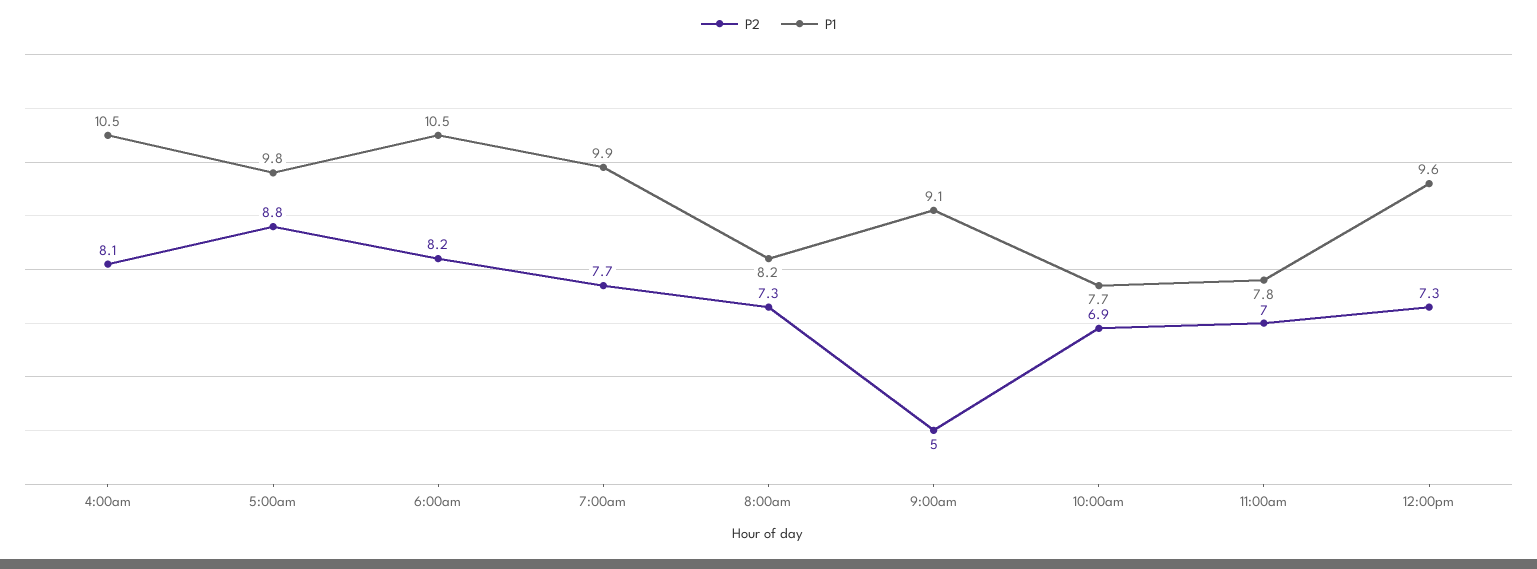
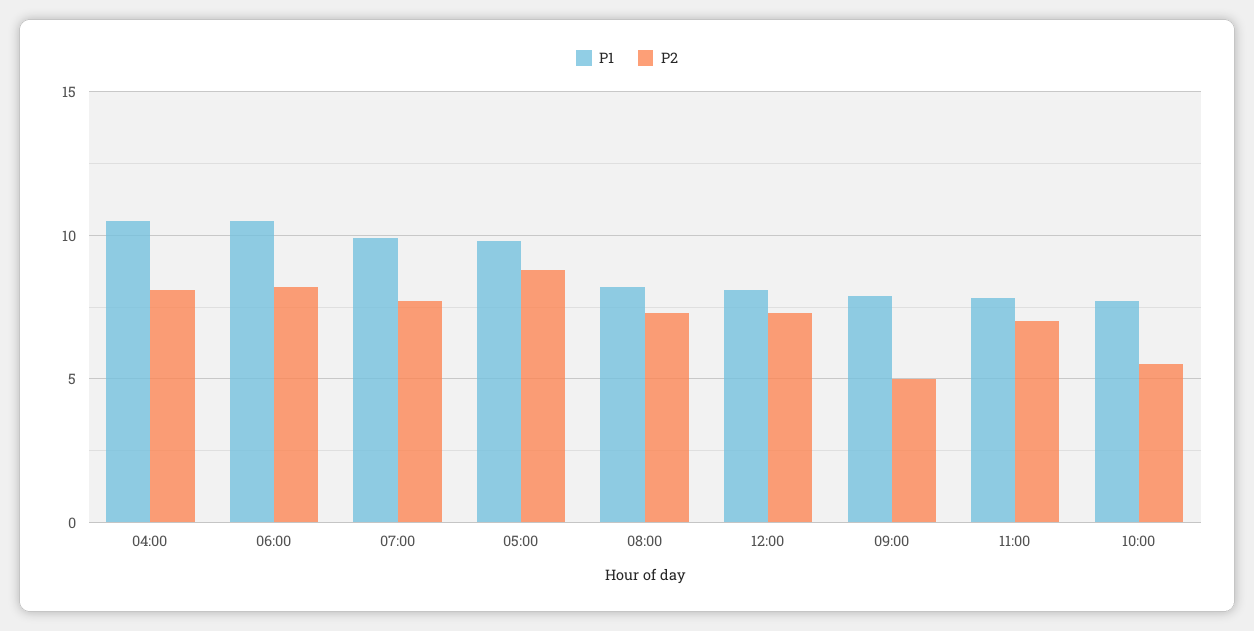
  {
    "P2": {
      "4:00am": 8.1,
      "5:00am": 8.8,
      "6:00am": 8.2,
      "7:00am": 7.7,
      "8:00am": 7.3,
      "9:00am": 5,
-     "10:00am": 6.9,
+     "10:00am": 5.5,
      "11:00am": 7,
      "12:00pm": 7.3
    },
    "P1": {
      "4:00am": 10.5,
      "5:00am": 9.8,
      "6:00am": 10.5,
      "7:00am": 9.9,
      "8:00am": 8.2,
-     "9:00am": 9.1,
+     "9:00am": 8,
      "10:00am": 7.7,
      "11:00am": 7.8,
-     "12:00pm": 9.6
+     "12:00pm": 8
    }
  }

